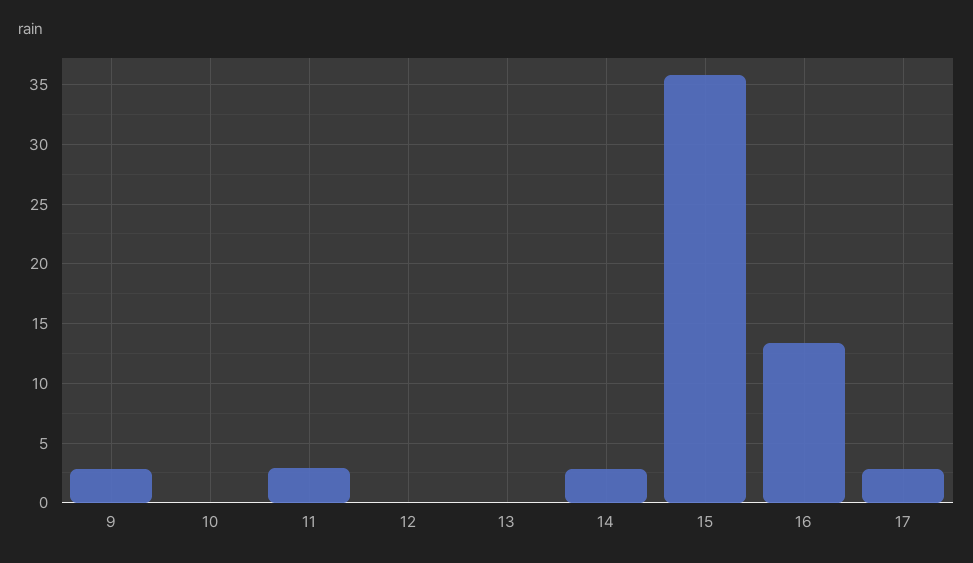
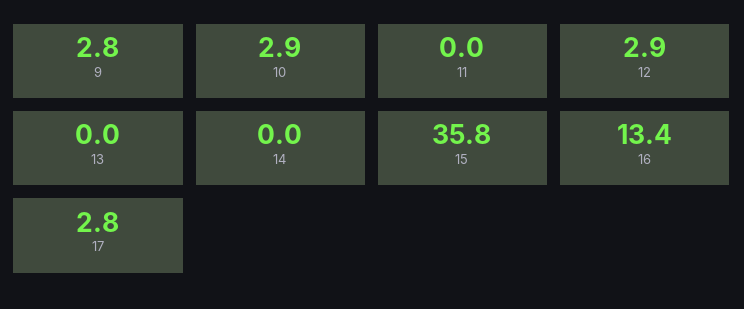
  {
    "9": 2.8,
-   "10": 0,
+   "10": 2.9,
-   "11": 3,
+   "11": 0,
-   "12": 0,
+   "12": 2.9,
    "13": 0,
-   "14": 3,
+   "14": 0,
    "15": 35.8,
    "16": 13.4,
    "17": 2.8
  }

